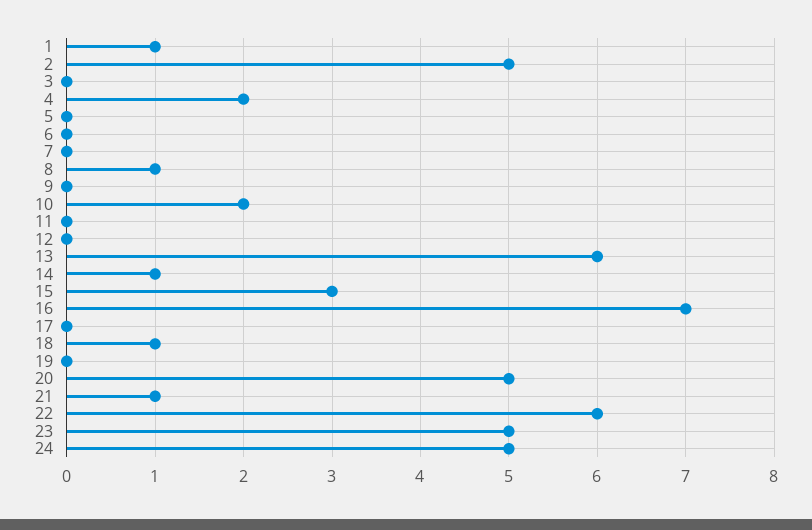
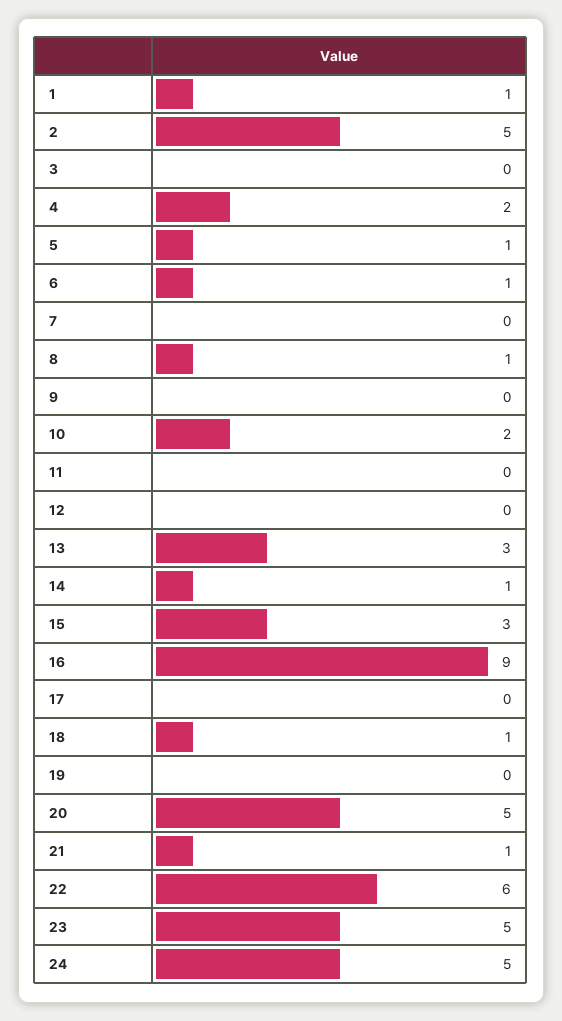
  {
    "1": 1,
    "2": 5,
    "3": 0,
    "4": 2,
-   "5": 0,
+   "5": 1,
-   "6": 0,
+   "6": 1,
    "7": 0,
    "8": 1,
    "9": 0,
    "10": 2,
    "11": 0,
    "12": 0,
-   "13": 6,
+   "13": 3,
    "14": 1,
    "15": 3,
-   "16": 7,
+   "16": 9,
    "17": 0,
    "18": 1,
    "19": 0,
    "20": 5,
    "21": 1,
    "22": 6,
    "23": 5,
    "24": 5
  }

